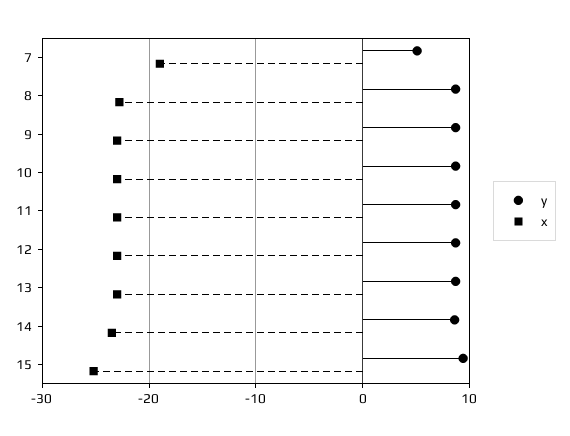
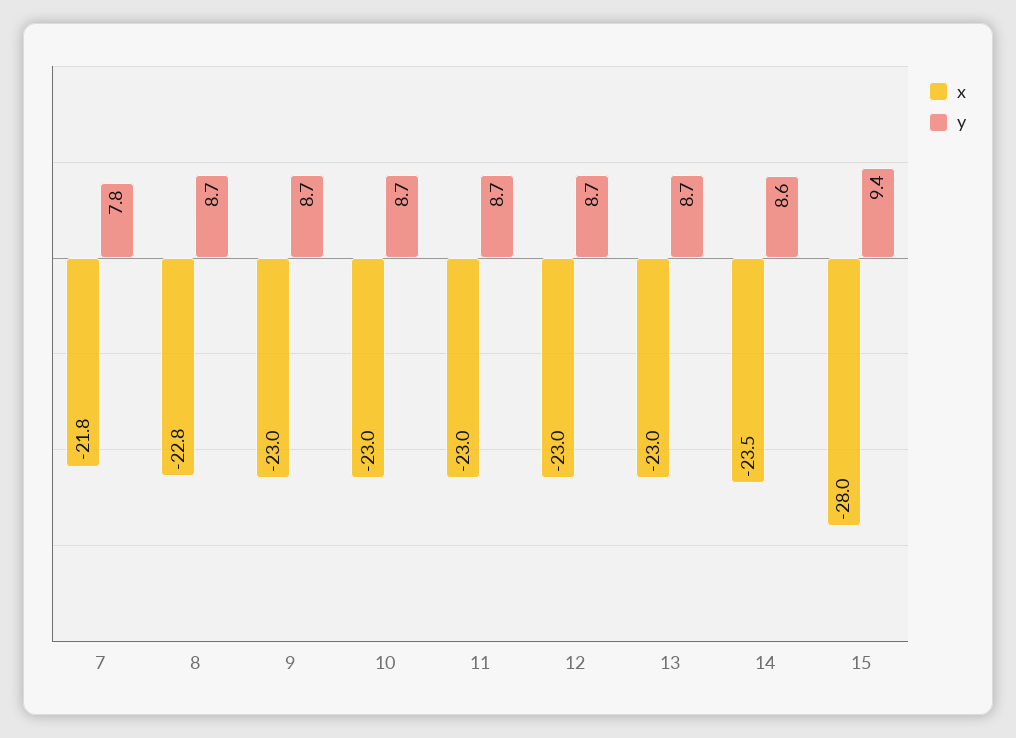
  {
    "y": {
-     "7": 5,
+     "7": 7.8,
      "8": 8.7,
      "9": 8.7,
      "10": 8.7,
      "11": 8.7,
      "12": 8.7,
      "13": 8.7,
      "14": 8.6,
      "15": 9.4
    },
    "x": {
-     "7": -19,
+     "7": -21.8,
      "8": -22.8,
      "9": -23,
      "10": -23,
      "11": -23,
      "12": -23,
      "13": -23,
      "14": -23.5,
-     "15": -25
+     "15": -28
    }
  }

